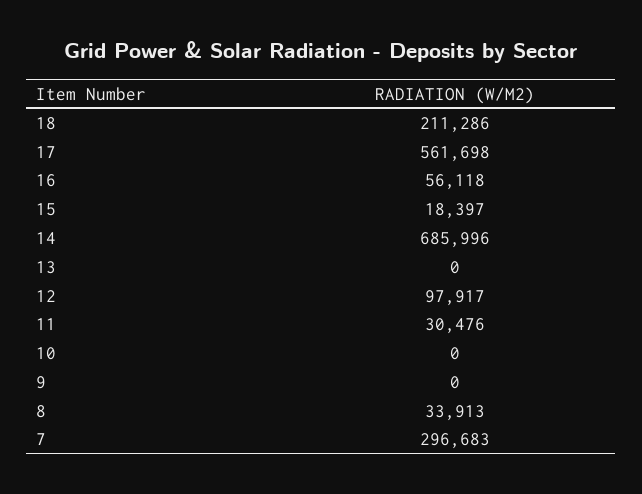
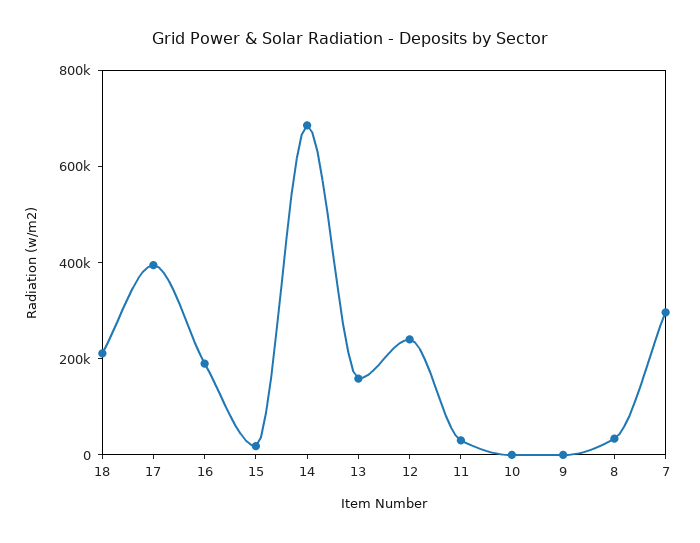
  {
    "18": 211286,
-   "17": 561698,
+   "17": 400000,
-   "16": 56118,
+   "16": 200000,
    "15": 18397,
    "14": 685996,
-   "13": 0,
+   "13": 150000,
-   "12": 97917,
+   "12": 250000,
    "11": 30476,
    "10": 0,
    "9": 0,
    "8": 33913,
    "7": 296683
  }

